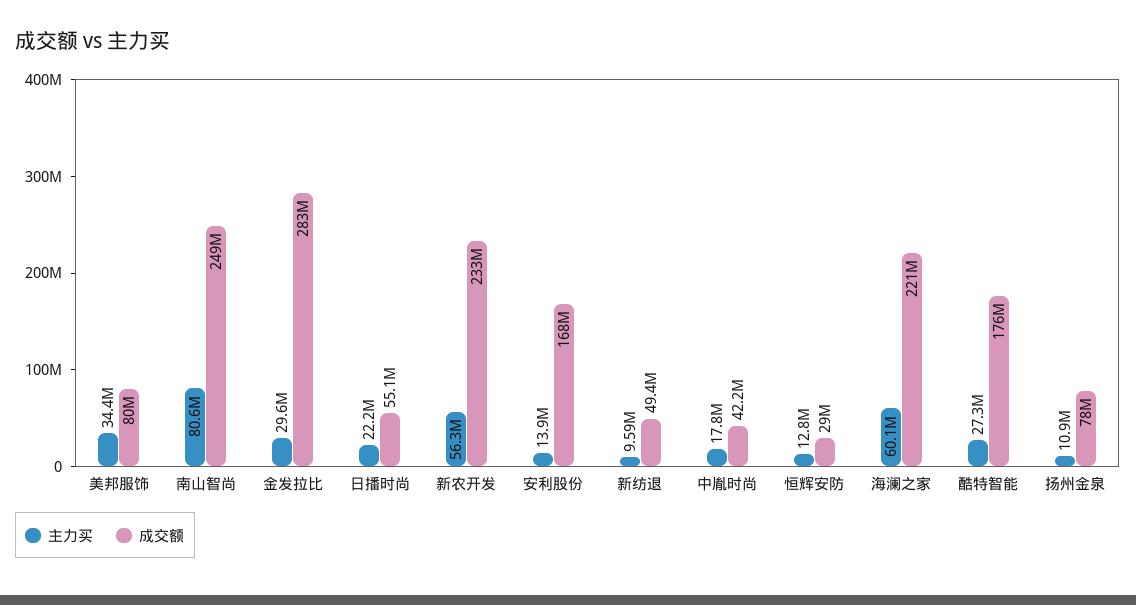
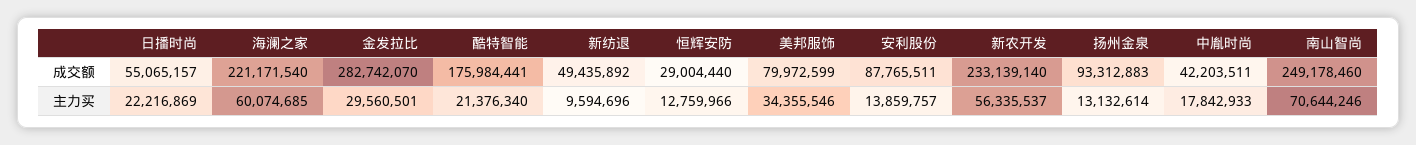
  {
    "主力买": {
      "美邦服饰": 34355546,
-     "南山智尚": 80600000,
+     "南山智尚": 70644246,
      "金发拉比": 29560501,
      "日播时尚": 22216869,
      "新农开发": 56335537,
      "安利股份": 13859757,
      "新纺退": 9594696,
      "中胤时尚": 17842933,
      "恒辉安防": 12759966,
      "海澜之家": 60074685,
-     "酷特智能": 27300000,
+     "酷特智能": 21376340,
-     "扬州金泉": 10900000
+     "扬州金泉": 13132614
    },
    "成交额": {
      "美邦服饰": 79972599,
      "南山智尚": 249178460,
      "金发拉比": 282742070,
      "日播时尚": 55065157,
      "新农开发": 233139140,
-     "安利股份": 168000000,
+     "安利股份": 87765511,
      "新纺退": 49435892,
      "中胤时尚": 42203511,
      "恒辉安防": 29004440,
      "海澜之家": 221171540,
      "酷特智能": 175984441,
-     "扬州金泉": 78000000
+     "扬州金泉": 93312883
    }
  }

